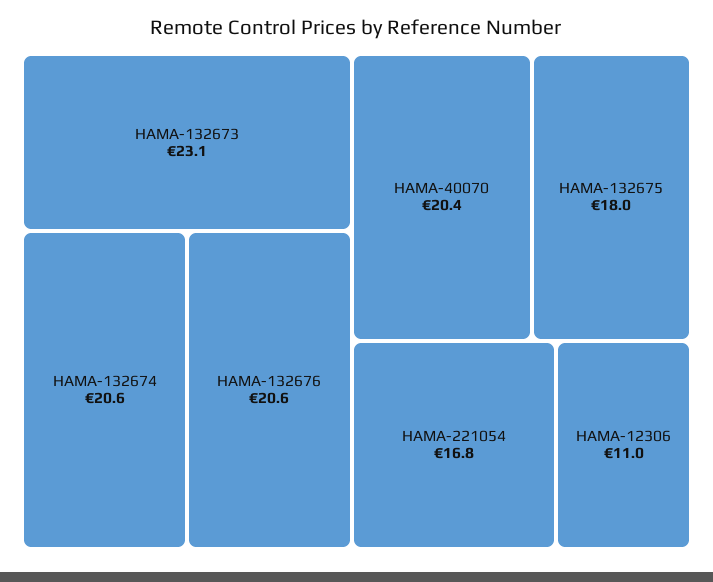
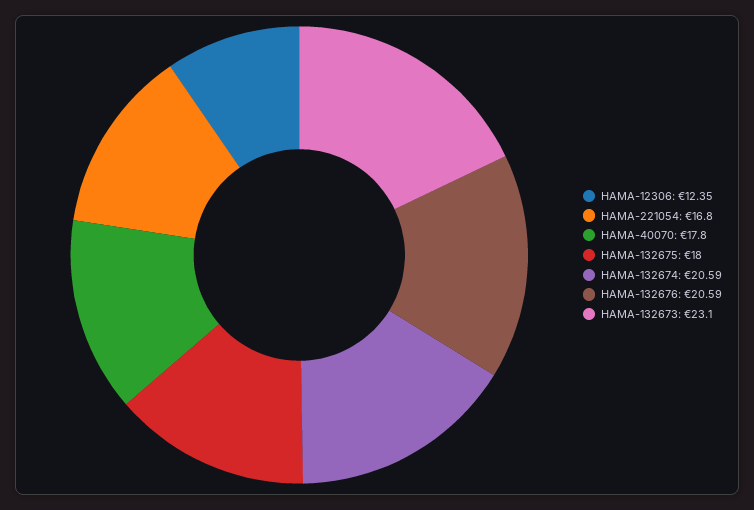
  {
    "HAMA-132673": 23.1,
    "HAMA-132674": 20.59,
    "HAMA-132676": 20.59,
-   "HAMA-40070": 20.4,
+   "HAMA-40070": 17.8,
    "HAMA-132675": 18,
    "HAMA-221054": 16.8,
-   "HAMA-12306": 11
+   "HAMA-12306": 12.35
  }

